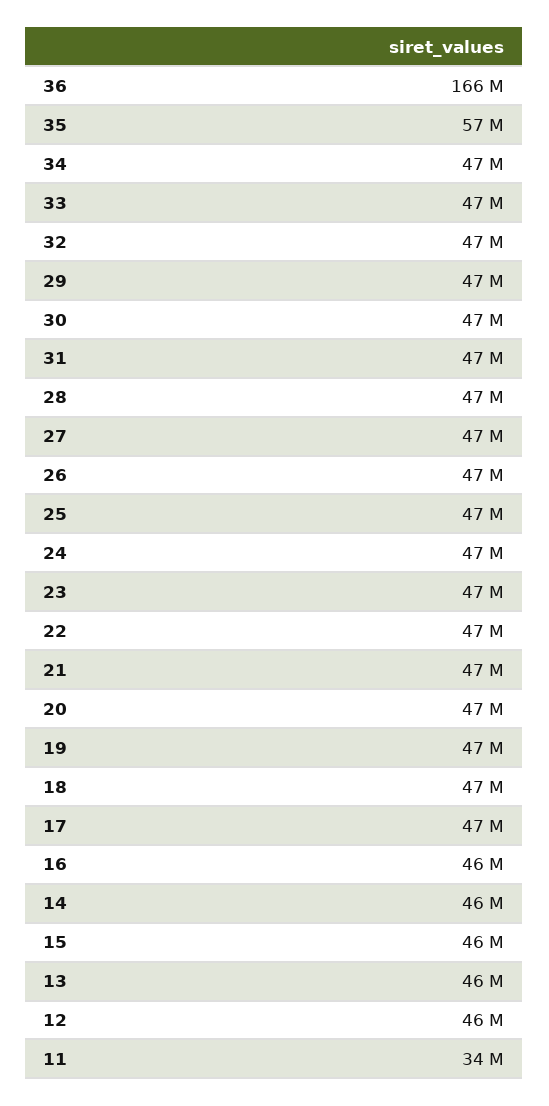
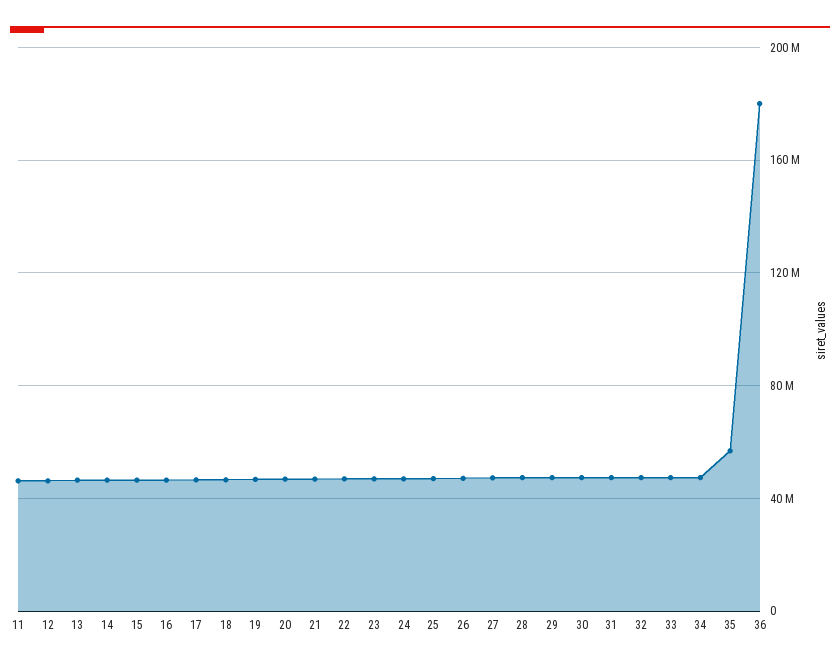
  {
-   "36": 166000000,
+   "36": 180000000,
    "35": 57000000,
    "34": 47000000,
    "33": 47000000,
    "32": 47000000,
    "29": 47000000,
    "30": 47000000,
    "31": 47000000,
    "28": 47000000,
    "27": 47000000,
    "26": 47000000,
    "25": 47000000,
    "24": 47000000,
    "23": 47000000,
    "22": 47000000,
    "21": 47000000,
    "20": 47000000,
    "19": 47000000,
    "18": 47000000,
    "17": 47000000,
    "16": 46000000,
    "14": 46000000,
    "15": 46000000,
    "13": 46000000,
    "12": 46000000,
-   "11": 34000000
+   "11": 45000000
  }

